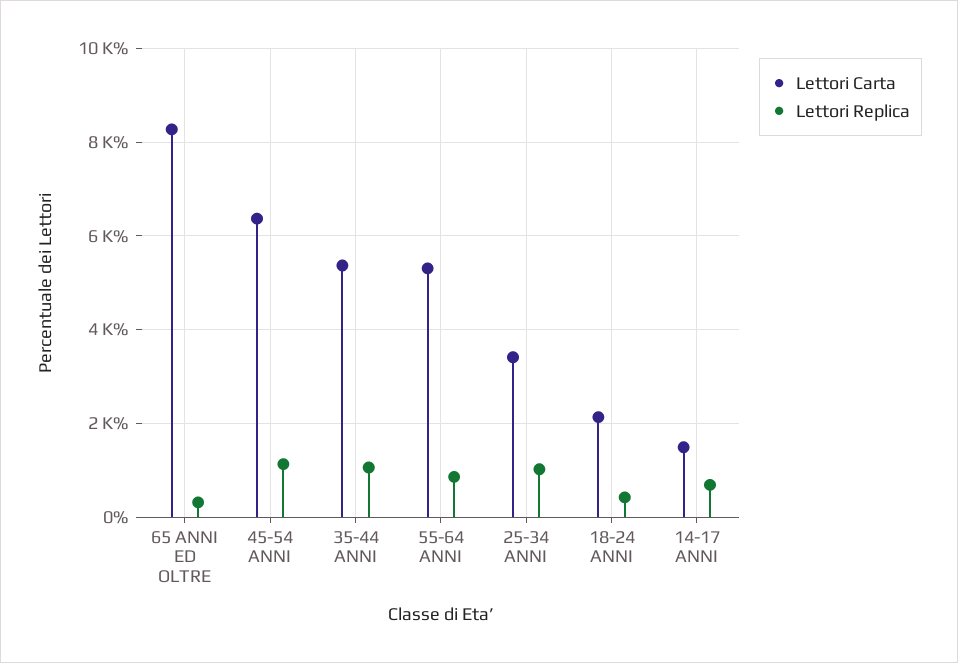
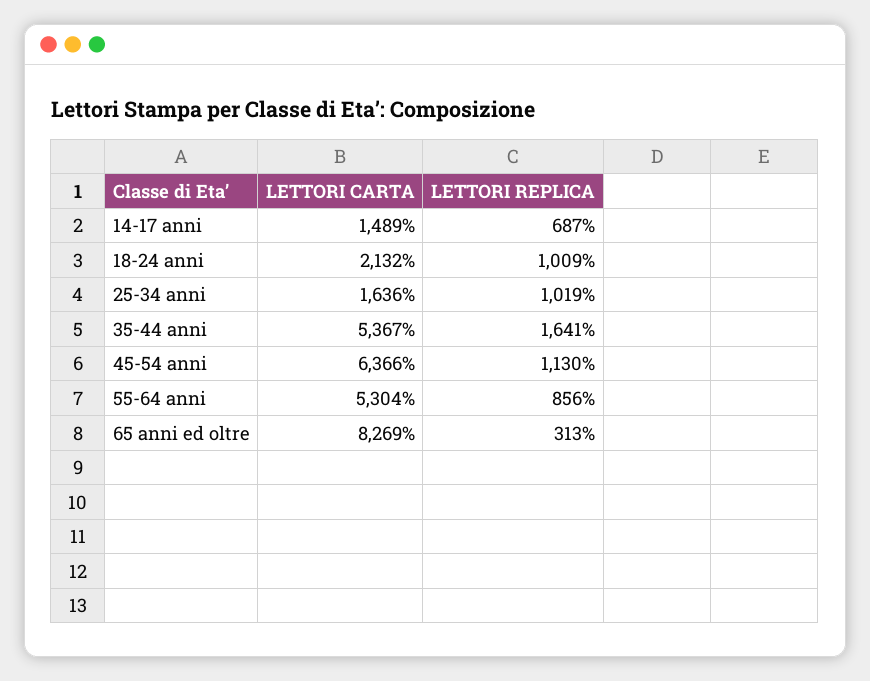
  {
    "Lettori Carta": {
      "65 ANNI ED OLTRE": 8269,
      "45-54 ANNI": 6366,
      "35-44 ANNI": 5367,
      "55-64 ANNI": 5304,
-     "25-34 ANNI": 3400,
+     "25-34 ANNI": 1636,
      "18-24 ANNI": 2132,
      "14-17 ANNI": 1489
    },
    "Lettori Replica": {
      "65 ANNI ED OLTRE": 313,
      "45-54 ANNI": 1130,
-     "35-44 ANNI": 1000,
+     "35-44 ANNI": 1641,
      "55-64 ANNI": 856,
      "25-34 ANNI": 1019,
-     "18-24 ANNI": 400,
+     "18-24 ANNI": 1009,
      "14-17 ANNI": 687
    }
  }

